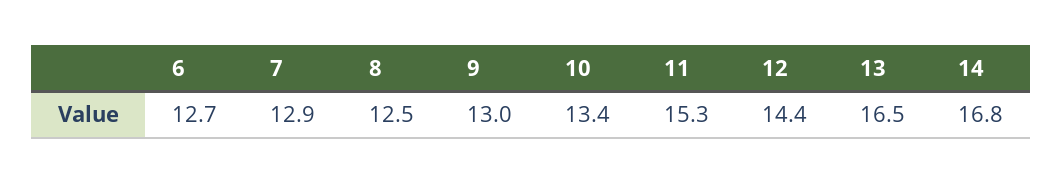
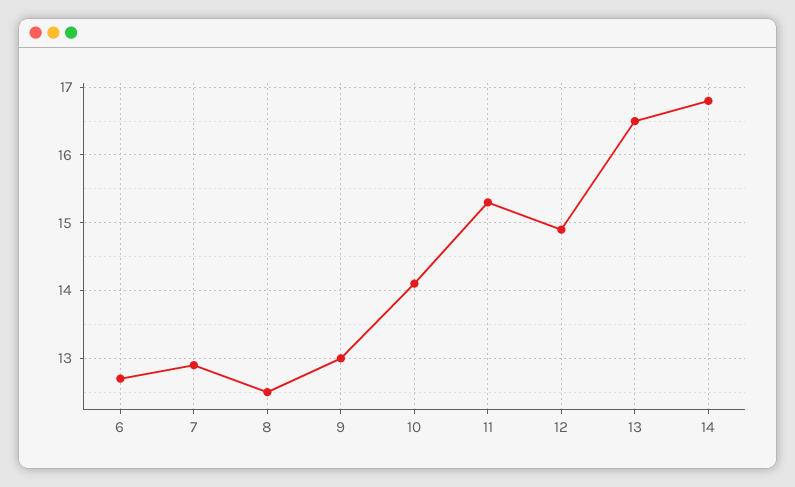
  {
    "6": 12.7,
    "7": 12.9,
    "8": 12.5,
    "9": 13,
-   "10": 13.4,
+   "10": 14.1,
    "11": 15.3,
-   "12": 14.4,
+   "12": 14.9,
    "13": 16.5,
    "14": 16.8
  }

